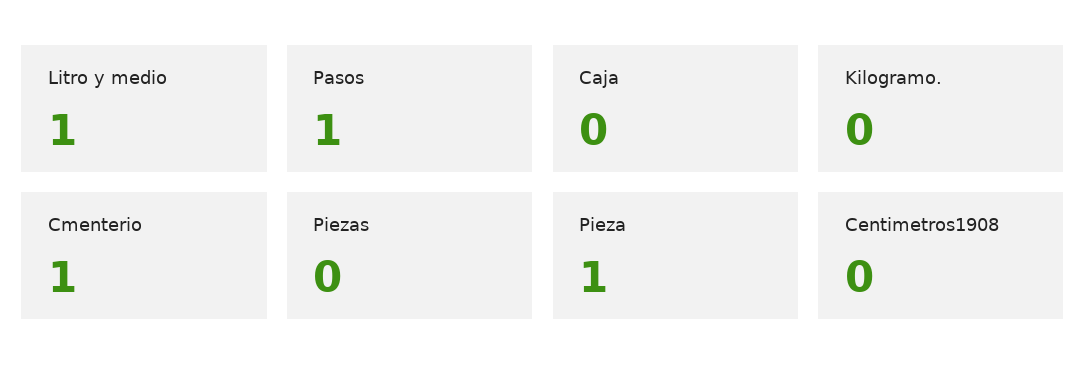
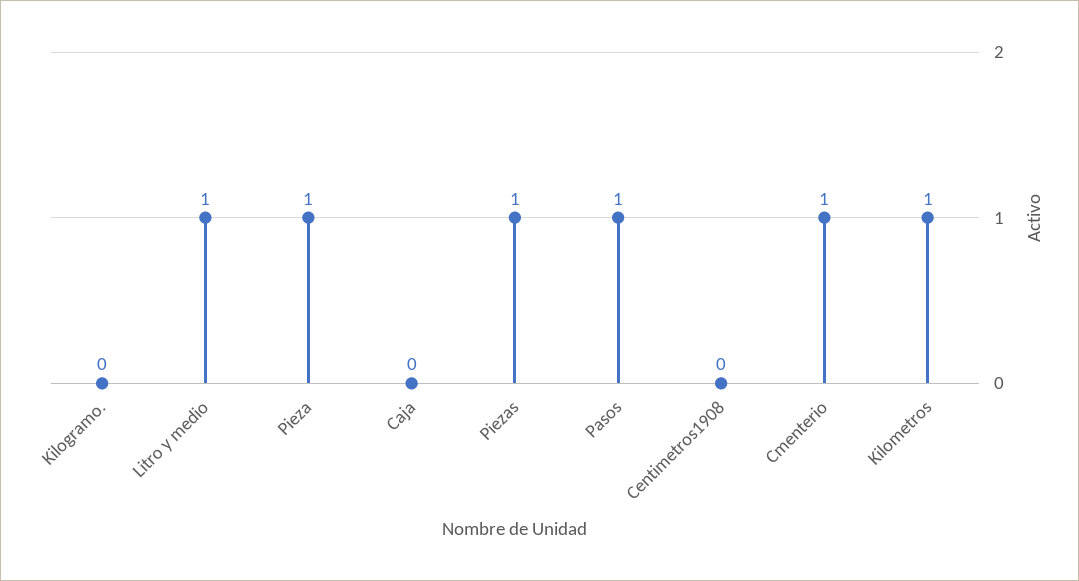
  {
    "Litro y medio": 1,
    "Pasos": 1,
    "Caja": 0,
    "Kilogramo.": 0,
    "Cmenterio": 1,
-   "Piezas": 0,
+   "Piezas": 1,
    "Pieza": 1,
-   "Centimetros1908": 0
+   "Centimetros1908": 0,
+   "Kilometros": 1
  }

